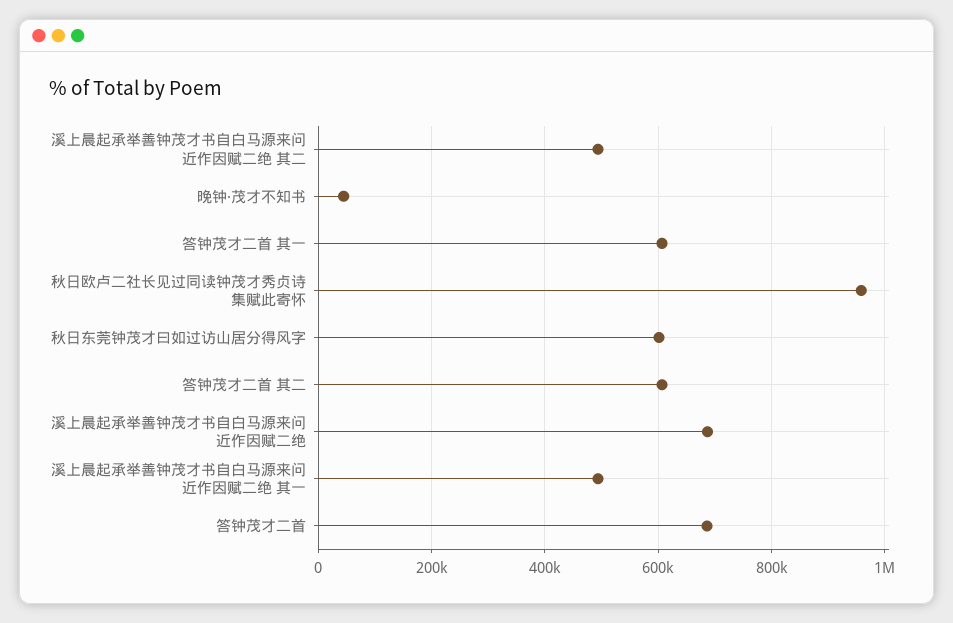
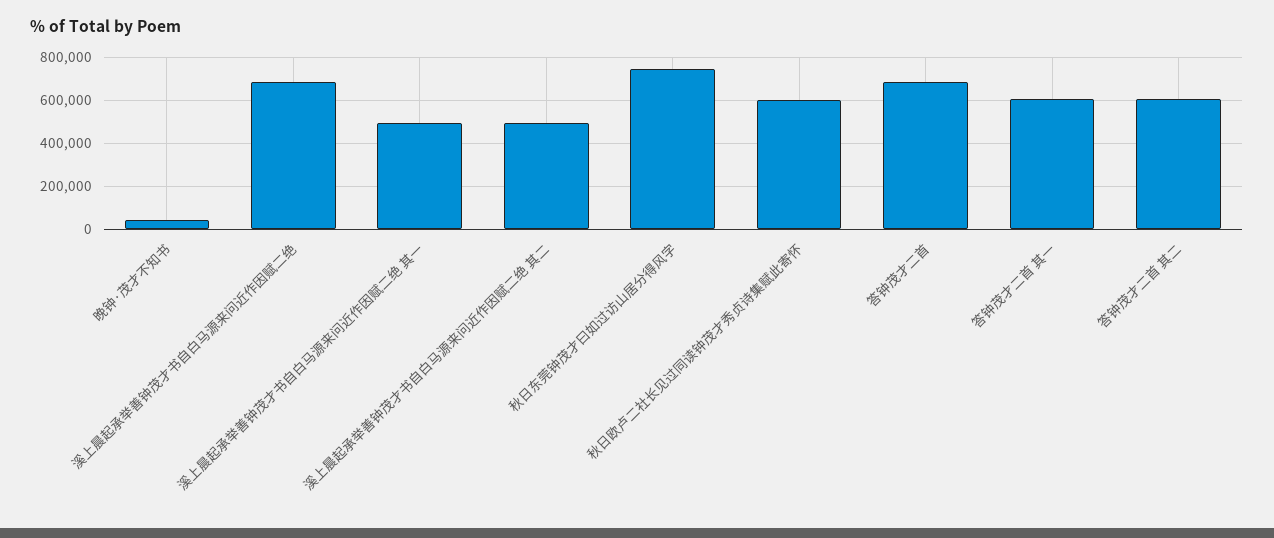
  {
    "溪上晨起承举善钟茂才书自白马源来问近作因赋二绝 其二": 500000,
    "晚钟·茂才不知书": 40000,
    "答钟茂才二首 其一": 600000,
-   "秋日欧卢二社长见过同读钟茂才秀贞诗集赋此寄怀": 960000,
+   "秋日欧卢二社长见过同读钟茂才秀贞诗集赋此寄怀": 600000,
-   "秋日东莞钟茂才曰如过访山居分得风字": 600000,
+   "秋日东莞钟茂才曰如过访山居分得风字": 750000,
    "答钟茂才二首 其二": 600000,
    "溪上晨起承举善钟茂才书自白马源来问近作因赋二绝": 680000,
    "溪上晨起承举善钟茂才书自白马源来问近作因赋二绝 其一": 500000,
    "答钟茂才二首": 680000
  }

